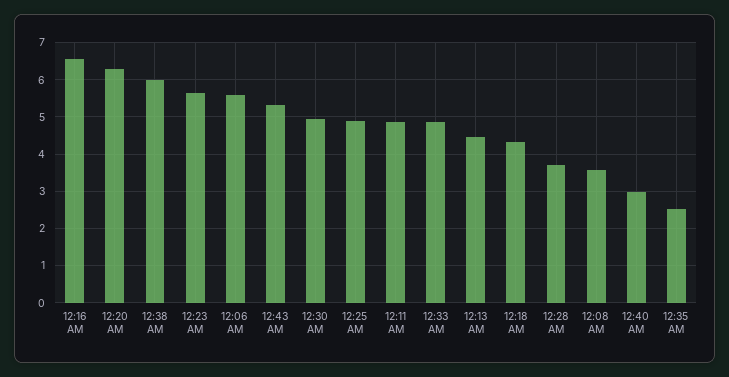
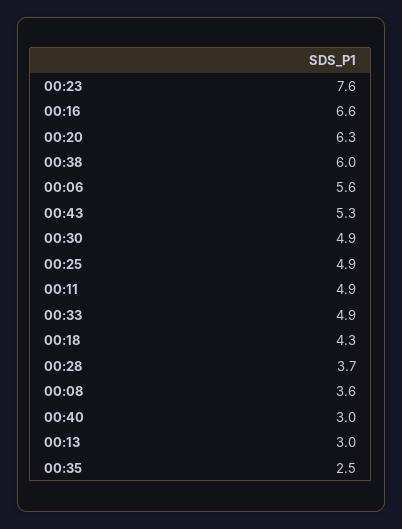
  {
    "12:16 AM": 6.6,
    "12:20 AM": 6.3,
    "12:38 AM": 6,
-   "12:23 AM": 5.6,
+   "12:23 AM": 7.6,
    "12:06 AM": 5.6,
    "12:43 AM": 5.3,
    "12:30 AM": 4.9,
    "12:25 AM": 4.9,
    "12:11 AM": 4.9,
    "12:33 AM": 4.9,
-   "12:13 AM": 4.4,
+   "12:13 AM": 3,
    "12:18 AM": 4.3,
    "12:28 AM": 3.7,
    "12:08 AM": 3.6,
    "12:40 AM": 3,
    "12:35 AM": 2.5
  }

